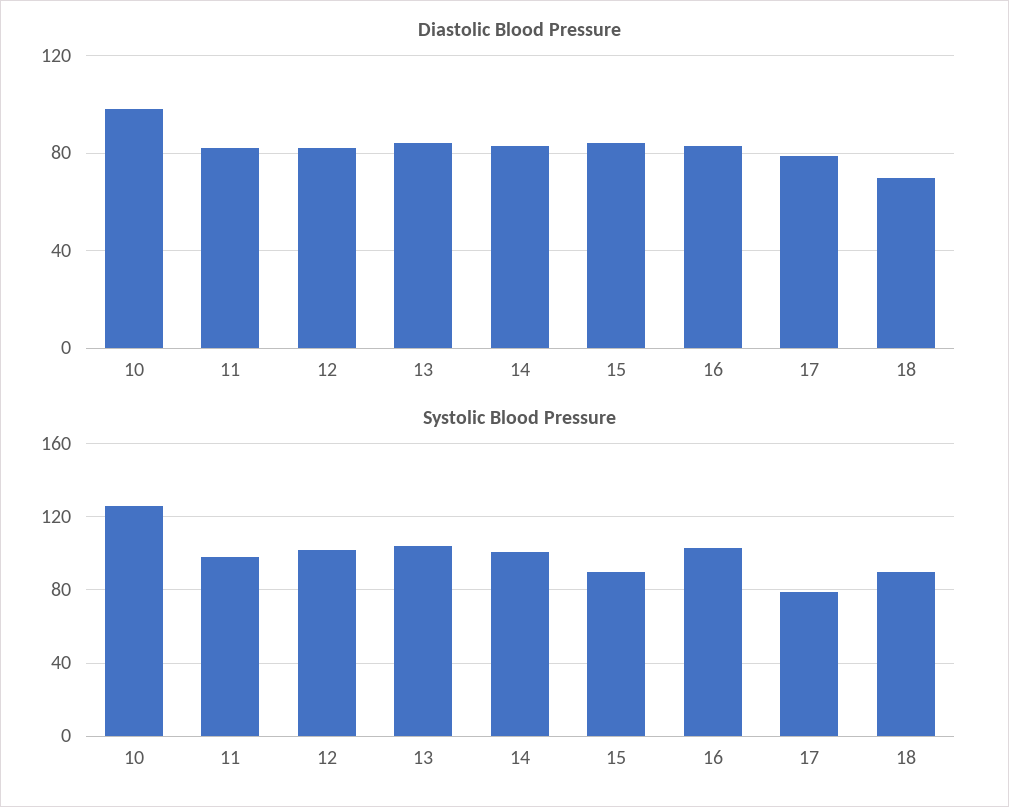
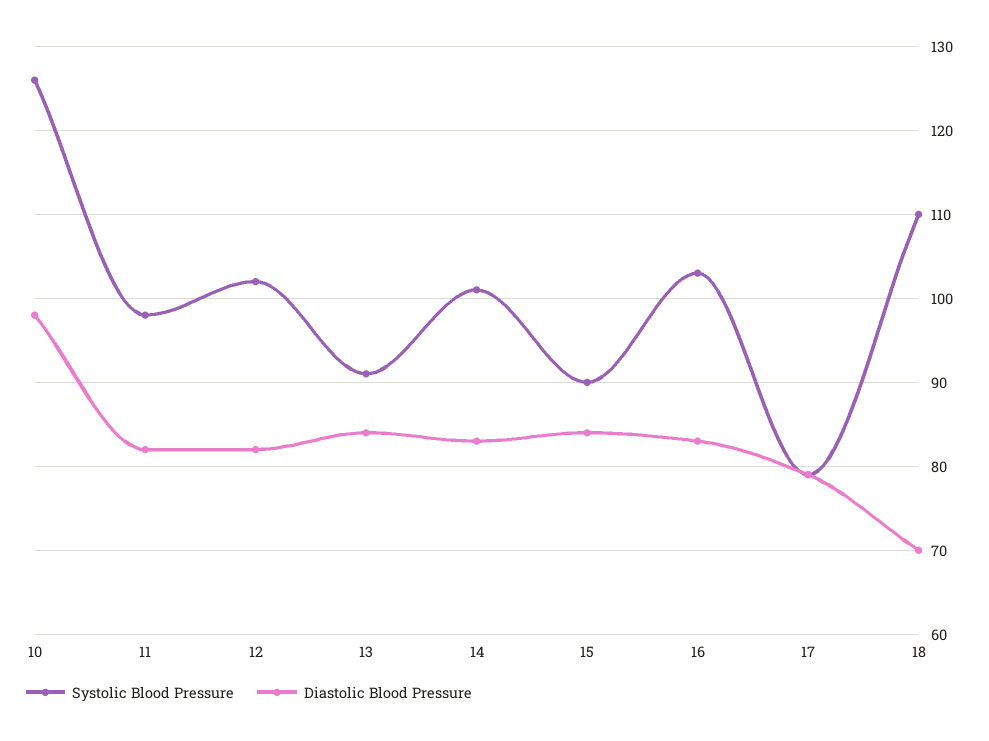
  {
    "Diastolic Blood Pressure": {
      "10": 98,
      "11": 82,
      "12": 82,
      "13": 84,
      "14": 83,
      "15": 84,
      "16": 83,
      "17": 79,
      "18": 70
    },
    "Systolic Blood Pressure": {
      "10": 126,
      "11": 98,
      "12": 102,
-     "13": 105,
+     "13": 91,
      "14": 101,
      "15": 90,
      "16": 103,
      "17": 79,
-     "18": 90
+     "18": 110
    }
  }

